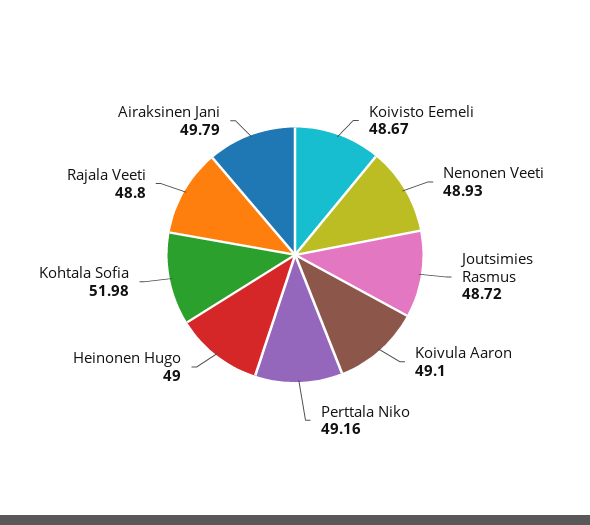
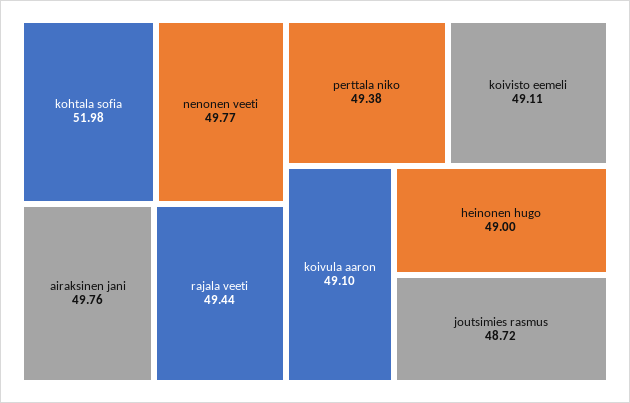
  {
-   "Koivisto Eemeli": 48.67,
+   "Koivisto Eemeli": 49.11,
-   "Nenonen Veeti": 48.93,
+   "Nenonen Veeti": 49.77,
    "Joutsimies Rasmus": 48.72,
    "Koivula Aaron": 49.1,
-   "Perttala Niko": 49.16,
+   "Perttala Niko": 49.38,
    "Heinonen Hugo": 49,
    "Kohtala Sofia": 51.98,
-   "Rajala Veeti": 48.8,
+   "Rajala Veeti": 49.44,
-   "Airaksinen Jani": 49.79
+   "Airaksinen Jani": 49.76
  }

